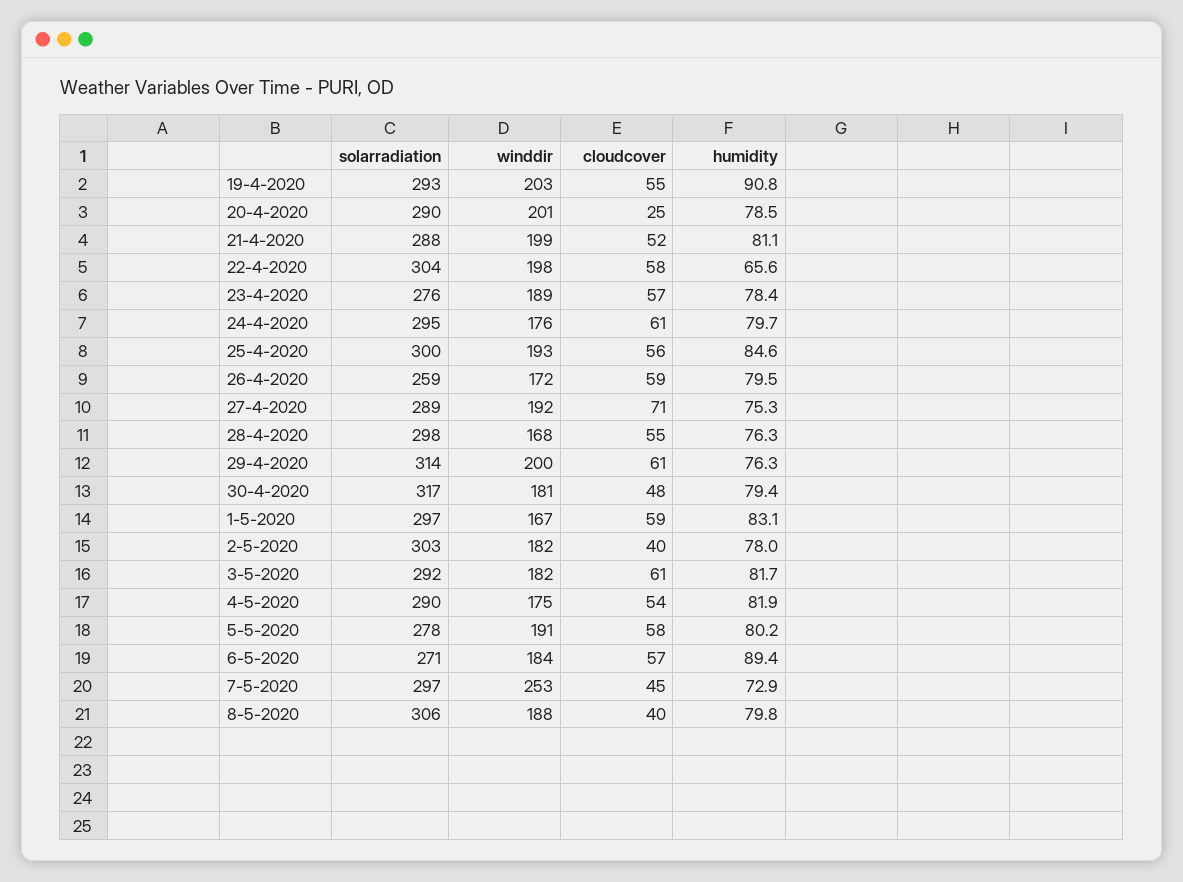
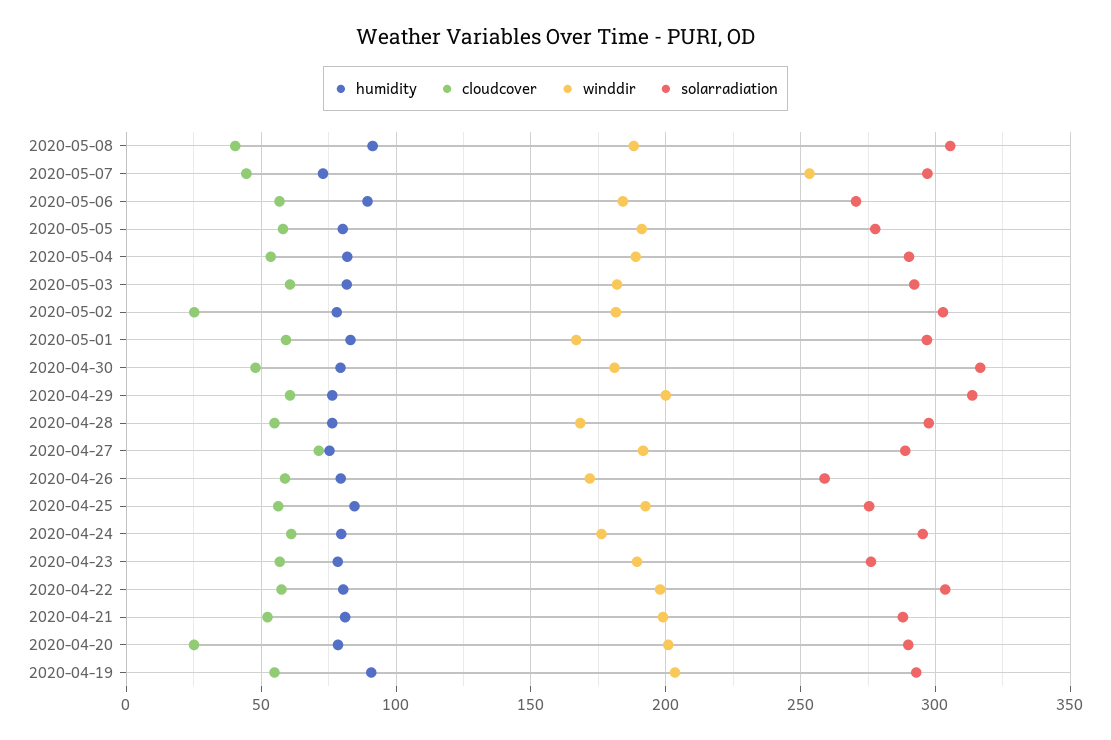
  {
    "solarradiation": {
      "19-4-2020": 293,
      "20-4-2020": 290,
      "21-4-2020": 288,
      "22-4-2020": 304,
      "23-4-2020": 276,
      "24-4-2020": 295,
-     "25-4-2020": 300,
+     "25-4-2020": 275,
      "26-4-2020": 259,
      "27-4-2020": 289,
      "28-4-2020": 298,
      "29-4-2020": 314,
      "30-4-2020": 317,
      "1-5-2020": 297,
      "2-5-2020": 303,
      "3-5-2020": 292,
      "4-5-2020": 290,
      "5-5-2020": 278,
      "6-5-2020": 271,
      "7-5-2020": 297,
      "8-5-2020": 306
    },
    "winddir": {
      "19-4-2020": 203,
      "20-4-2020": 201,
      "21-4-2020": 199,
      "22-4-2020": 198,
      "23-4-2020": 189,
      "24-4-2020": 176,
      "25-4-2020": 193,
      "26-4-2020": 172,
      "27-4-2020": 192,
      "28-4-2020": 168,
      "29-4-2020": 200,
      "30-4-2020": 181,
      "1-5-2020": 167,
      "2-5-2020": 182,
      "3-5-2020": 182,
-     "4-5-2020": 175,
+     "4-5-2020": 190,
      "5-5-2020": 191,
      "6-5-2020": 184,
      "7-5-2020": 253,
      "8-5-2020": 188
    },
    "cloudcover": {
      "19-4-2020": 55,
      "20-4-2020": 25,
      "21-4-2020": 52,
      "22-4-2020": 58,
      "23-4-2020": 57,
      "24-4-2020": 61,
      "25-4-2020": 56,
      "26-4-2020": 59,
      "27-4-2020": 71,
      "28-4-2020": 55,
      "29-4-2020": 61,
      "30-4-2020": 48,
      "1-5-2020": 59,
-     "2-5-2020": 40,
+     "2-5-2020": 25,
      "3-5-2020": 61,
      "4-5-2020": 54,
      "5-5-2020": 58,
      "6-5-2020": 57,
      "7-5-2020": 45,
      "8-5-2020": 40
    },
    "humidity": {
      "19-4-2020": 90.8,
      "20-4-2020": 78.5,
      "21-4-2020": 81.1,
-     "22-4-2020": 65.6,
+     "22-4-2020": 80,
      "23-4-2020": 78.4,
      "24-4-2020": 79.7,
      "25-4-2020": 84.6,
      "26-4-2020": 79.5,
      "27-4-2020": 75.3,
      "28-4-2020": 76.3,
      "29-4-2020": 76.3,
      "30-4-2020": 79.4,
      "1-5-2020": 83.1,
      "2-5-2020": 78,
      "3-5-2020": 81.7,
      "4-5-2020": 81.9,
      "5-5-2020": 80.2,
      "6-5-2020": 89.4,
      "7-5-2020": 72.9,
-     "8-5-2020": 79.8
+     "8-5-2020": 90
    }
  }

